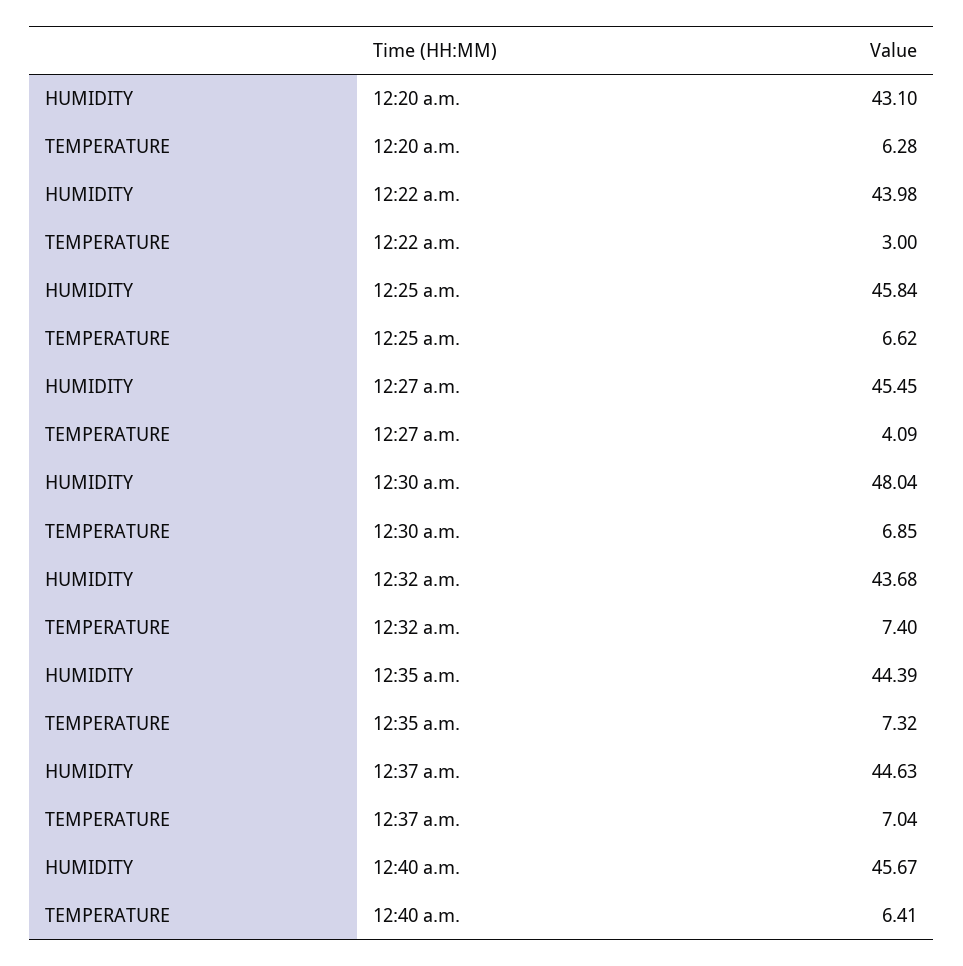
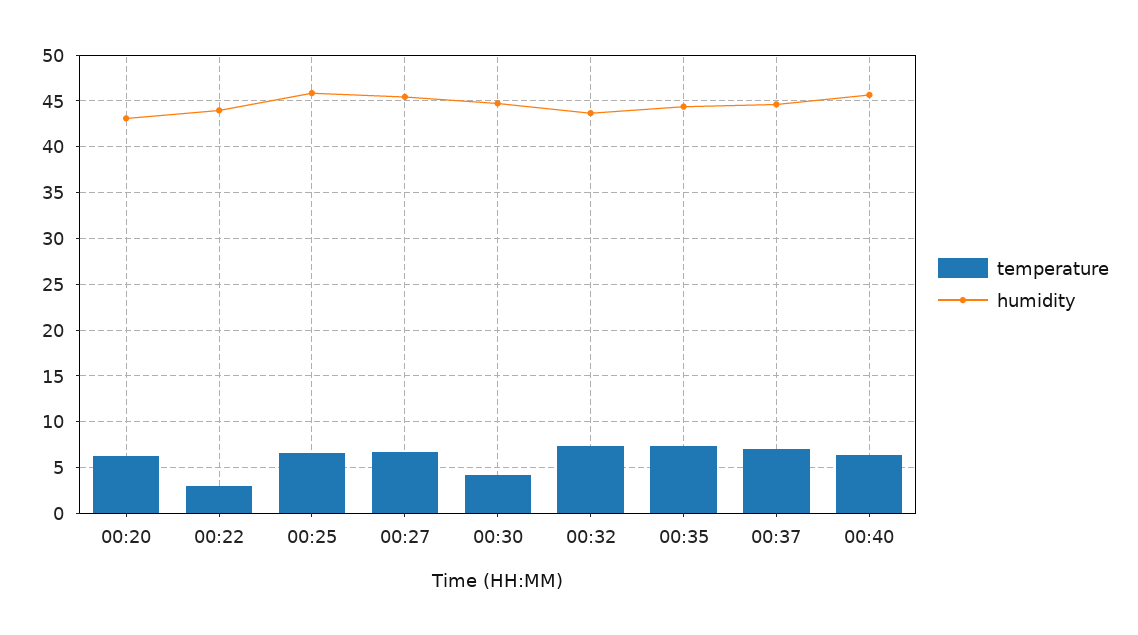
  {
    "HUMIDITY": {
      "12:20 a.m.": 43.1,
      "12:22 a.m.": 43.98,
      "12:25 a.m.": 45.84,
      "12:27 a.m.": 45.45,
-     "12:30 a.m.": 48.04,
+     "12:30 a.m.": 45,
      "12:32 a.m.": 43.68,
      "12:35 a.m.": 44.39,
      "12:37 a.m.": 44.63,
      "12:40 a.m.": 45.67
    },
    "TEMPERATURE": {
      "12:20 a.m.": 6.28,
      "12:22 a.m.": 3,
      "12:25 a.m.": 6.62,
-     "12:27 a.m.": 4.09,
+     "12:27 a.m.": 7,
-     "12:30 a.m.": 6.85,
+     "12:30 a.m.": 4,
      "12:32 a.m.": 7.4,
      "12:35 a.m.": 7.32,
      "12:37 a.m.": 7.04,
      "12:40 a.m.": 6.41
    }
  }

